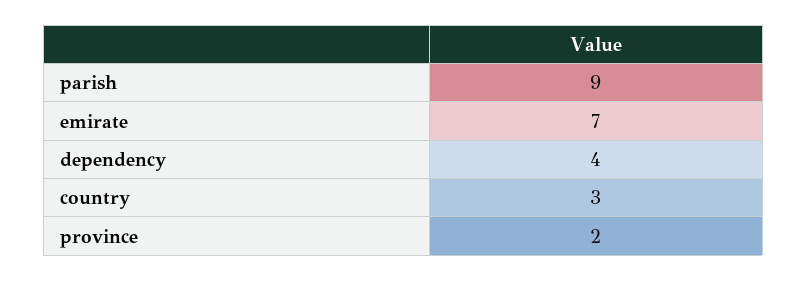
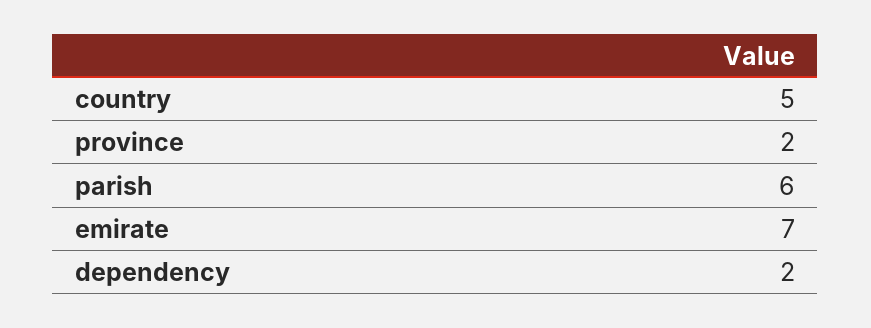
  {
-   "parish": 9,
+   "parish": 6,
    "emirate": 7,
-   "dependency": 4,
+   "dependency": 2,
-   "country": 3,
+   "country": 5,
    "province": 2
  }

